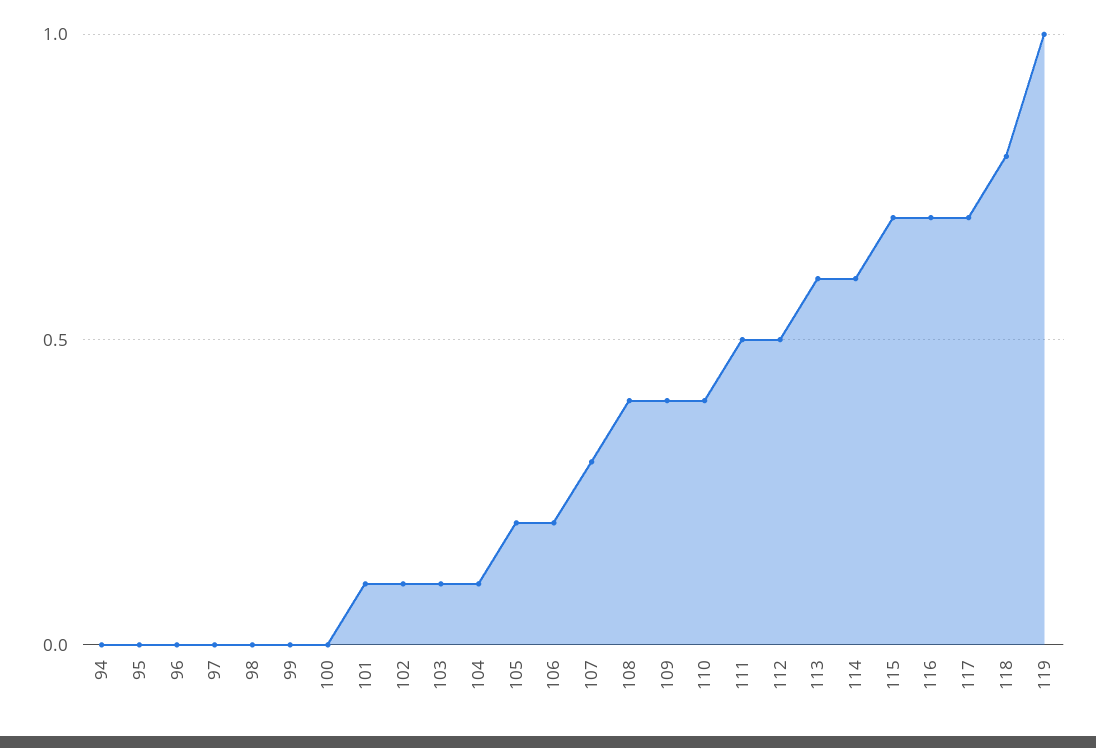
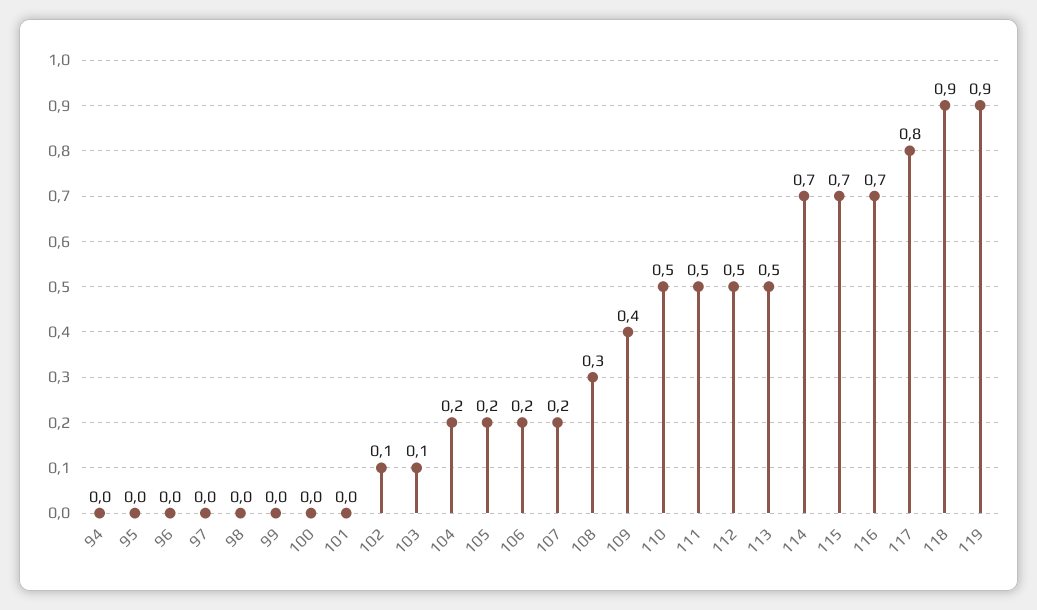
  {
    "94": 0,
    "95": 0,
    "96": 0,
    "97": 0,
    "98": 0,
    "99": 0,
    "100": 0,
-   "101": 0.1,
+   "101": 0,
    "102": 0.1,
    "103": 0.1,
-   "104": 0.1,
+   "104": 0.2,
    "105": 0.2,
    "106": 0.2,
-   "107": 0.3,
+   "107": 0.2,
-   "108": 0.4,
+   "108": 0.3,
    "109": 0.4,
-   "110": 0.4,
+   "110": 0.5,
    "111": 0.5,
    "112": 0.5,
-   "113": 0.6,
+   "113": 0.5,
-   "114": 0.6,
+   "114": 0.7,
    "115": 0.7,
    "116": 0.7,
-   "117": 0.7,
+   "117": 0.8,
-   "118": 0.8,
+   "118": 0.9,
-   "119": 1
+   "119": 0.9
  }

